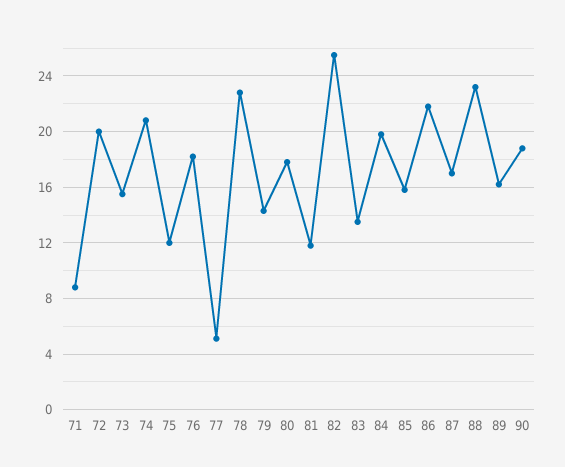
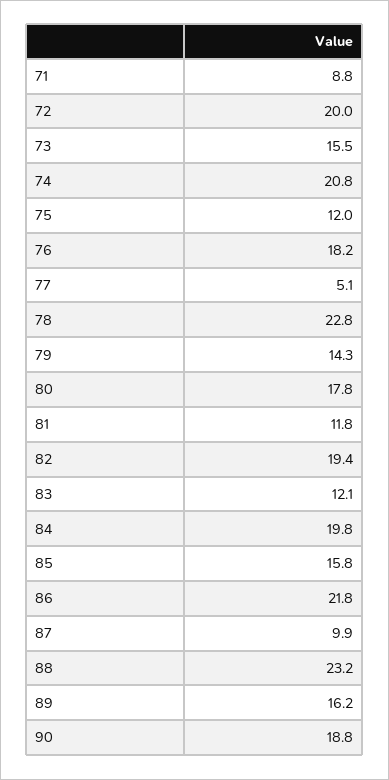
  {
    "71": 8.8,
    "72": 20,
    "73": 15.5,
    "74": 20.8,
    "75": 12,
    "76": 18.2,
    "77": 5.1,
    "78": 22.8,
    "79": 14.3,
    "80": 17.8,
    "81": 11.8,
-   "82": 25.5,
+   "82": 19.4,
-   "83": 13.5,
+   "83": 12.1,
    "84": 19.8,
    "85": 15.8,
    "86": 21.8,
-   "87": 17,
+   "87": 9.9,
    "88": 23.2,
    "89": 16.2,
    "90": 18.8
  }

